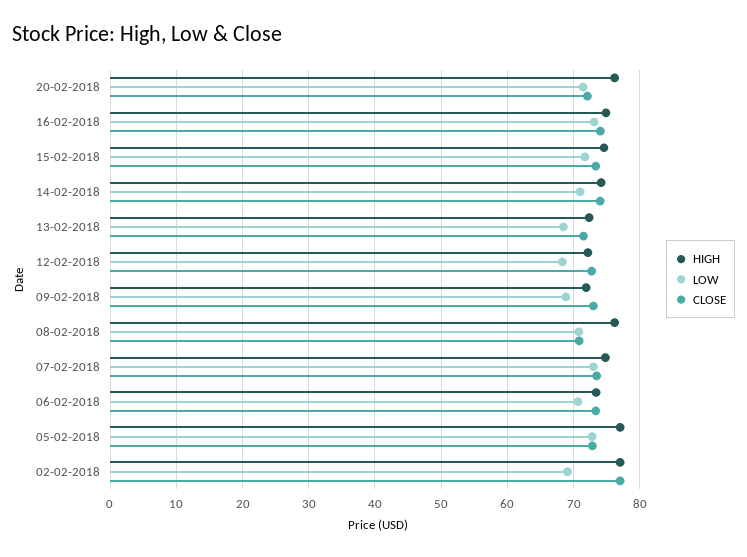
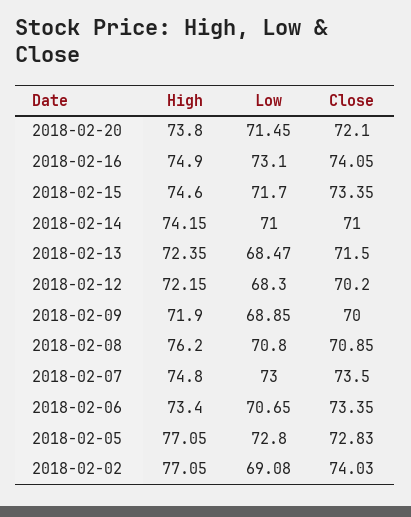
  {
    "HIGH": {
-     "20-02-2018": 76,
+     "20-02-2018": 73.8,
      "16-02-2018": 74.9,
      "15-02-2018": 74.6,
      "14-02-2018": 74.15,
      "13-02-2018": 72.35,
      "12-02-2018": 72.15,
      "09-02-2018": 71.9,
      "08-02-2018": 76.2,
      "07-02-2018": 74.8,
      "06-02-2018": 73.4,
      "05-02-2018": 77.05,
      "02-02-2018": 77.05
    },
    "LOW": {
      "20-02-2018": 71.45,
      "16-02-2018": 73.1,
      "15-02-2018": 71.7,
      "14-02-2018": 71,
      "13-02-2018": 68.47,
      "12-02-2018": 68.3,
      "09-02-2018": 68.85,
      "08-02-2018": 70.8,
      "07-02-2018": 73,
      "06-02-2018": 70.65,
      "05-02-2018": 72.8,
      "02-02-2018": 69.08
    },
    "CLOSE": {
      "20-02-2018": 72.1,
      "16-02-2018": 74.05,
      "15-02-2018": 73.35,
-     "14-02-2018": 74,
+     "14-02-2018": 71,
      "13-02-2018": 71.5,
-     "12-02-2018": 73,
+     "12-02-2018": 70.2,
-     "09-02-2018": 73,
+     "09-02-2018": 70,
      "08-02-2018": 70.85,
      "07-02-2018": 73.5,
      "06-02-2018": 73.35,
      "05-02-2018": 72.83,
-     "02-02-2018": 77
+     "02-02-2018": 74.03
    }
  }

